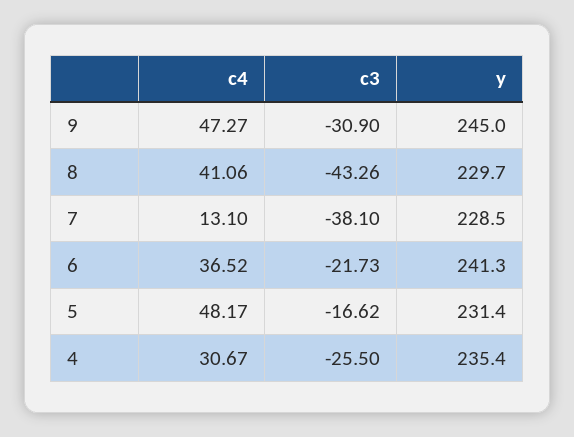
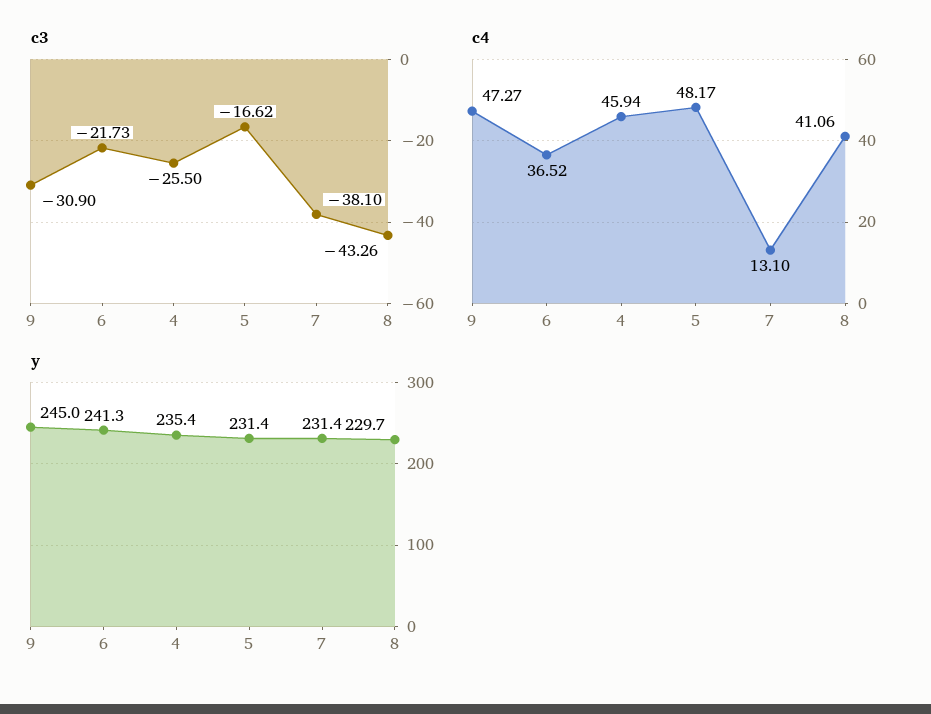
  {
    "c4": {
      "9": 47.27,
      "8": 41.06,
      "7": 13.1,
      "6": 36.52,
      "5": 48.17,
-     "4": 30.67
+     "4": 45.94
    },
    "c3": {
      "9": -30.9,
      "8": -43.26,
      "7": -38.1,
      "6": -21.73,
      "5": -16.62,
      "4": -25.5
    },
    "y": {
      "9": 245,
      "8": 229.7,
-     "7": 228.5,
+     "7": 231.4,
      "6": 241.3,
      "5": 231.4,
      "4": 235.4
    }
  }

